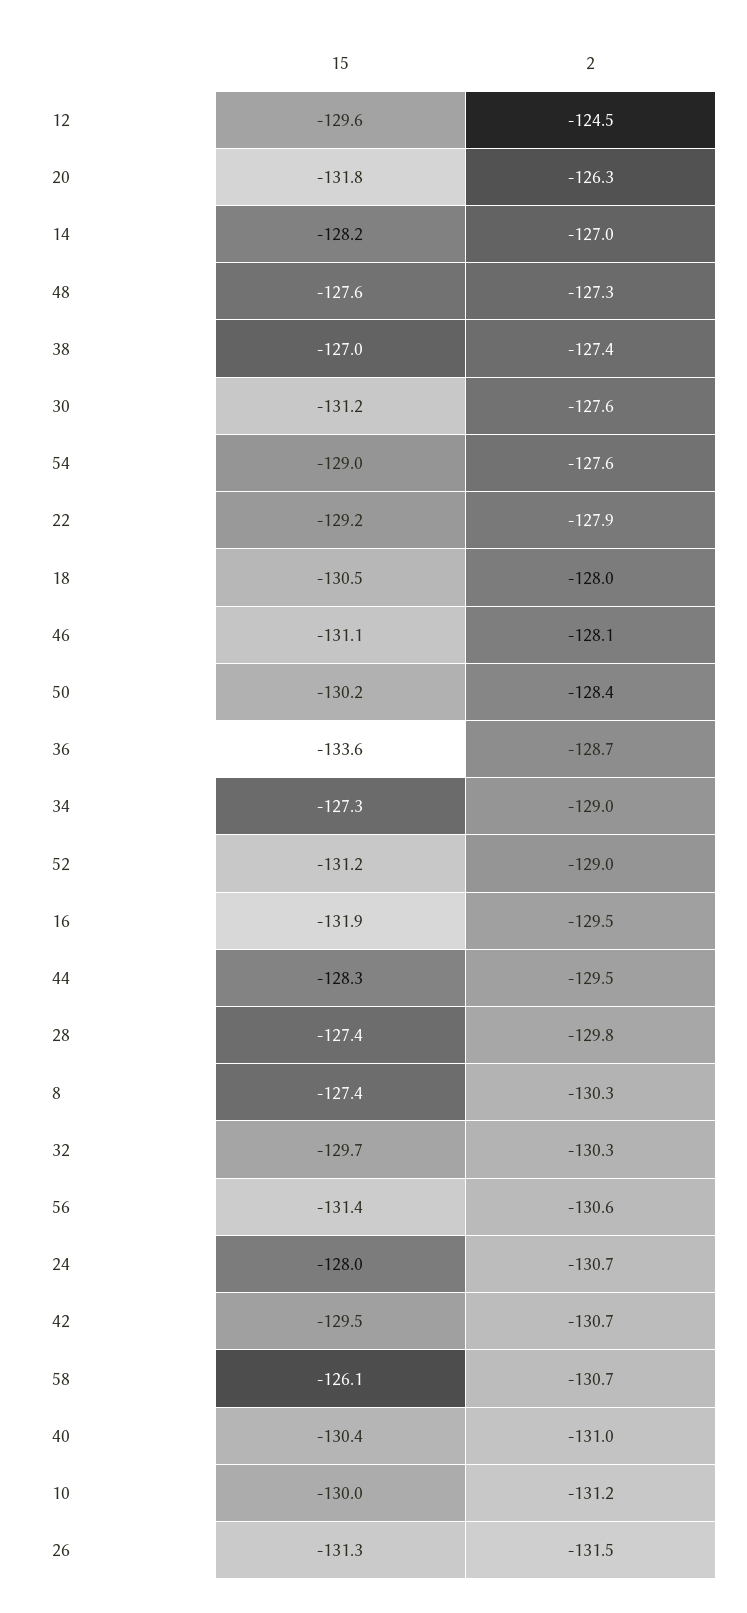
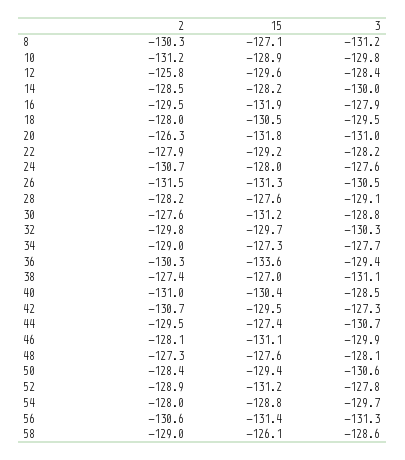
  {
    "15": {
      "12": -129.6,
      "20": -131.8,
      "14": -128.2,
      "48": -127.6,
      "38": -127,
      "30": -131.2,
-     "54": -129,
+     "54": -128.8,
      "22": -129.2,
      "18": -130.5,
      "46": -131.1,
-     "50": -130.2,
+     "50": -129.4,
      "36": -133.6,
      "34": -127.3,
      "52": -131.2,
      "16": -131.9,
-     "44": -128.3,
+     "44": -127.4,
-     "28": -127.4,
+     "28": -127.6,
-     "8": -127.4,
+     "8": -127.1,
      "32": -129.7,
      "56": -131.4,
      "24": -128,
      "42": -129.5,
      "58": -126.1,
      "40": -130.4,
-     "10": -130,
+     "10": -128.9,
      "26": -131.3
    },
    "2": {
-     "12": -124.5,
+     "12": -125.8,
      "20": -126.3,
-     "14": -127,
+     "14": -128.5,
      "48": -127.3,
      "38": -127.4,
      "30": -127.6,
-     "54": -127.6,
+     "54": -128,
      "22": -127.9,
      "18": -128,
      "46": -128.1,
      "50": -128.4,
-     "36": -128.7,
+     "36": -130.3,
      "34": -129,
-     "52": -129,
+     "52": -128.9,
      "16": -129.5,
      "44": -129.5,
-     "28": -129.8,
+     "28": -128.2,
      "8": -130.3,
-     "32": -130.3,
+     "32": -129.8,
      "56": -130.6,
      "24": -130.7,
      "42": -130.7,
-     "58": -130.7,
+     "58": -129,
      "40": -131,
      "10": -131.2,
      "26": -131.5
-   }
+   },
+   "3": {
+     "8": -131.2,
+     "10": -129.8,
+     "12": -128.4,
+     "14": -130,
+     "16": -127.9,
+     "18": -129.5,
+     "20": -131,
+     "22": -128.2,
+     "24": -127.6,
+     "26": -130.5,
+     "28": -129.1,
+     "30": -128.8,
+     "32": -130.3,
+     "34": -127.7,
+     "36": -129.4,
+     "38": -131.1,
+     "40": -128.5,
+     "42": -127.3,
+     "44": -130.7,
+     "46": -129.9,
+     "48": -128.1,
+     "50": -130.6,
+     "52": -127.8,
+     "54": -129.7,
+     "56": -131.3,
+     "58": -128.6
+   }
  }

